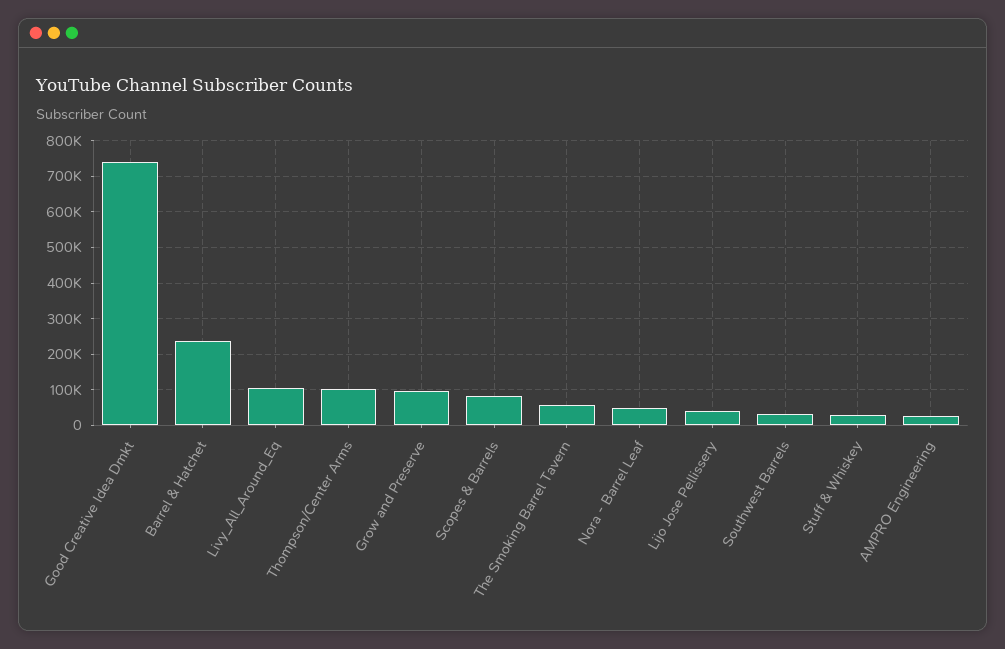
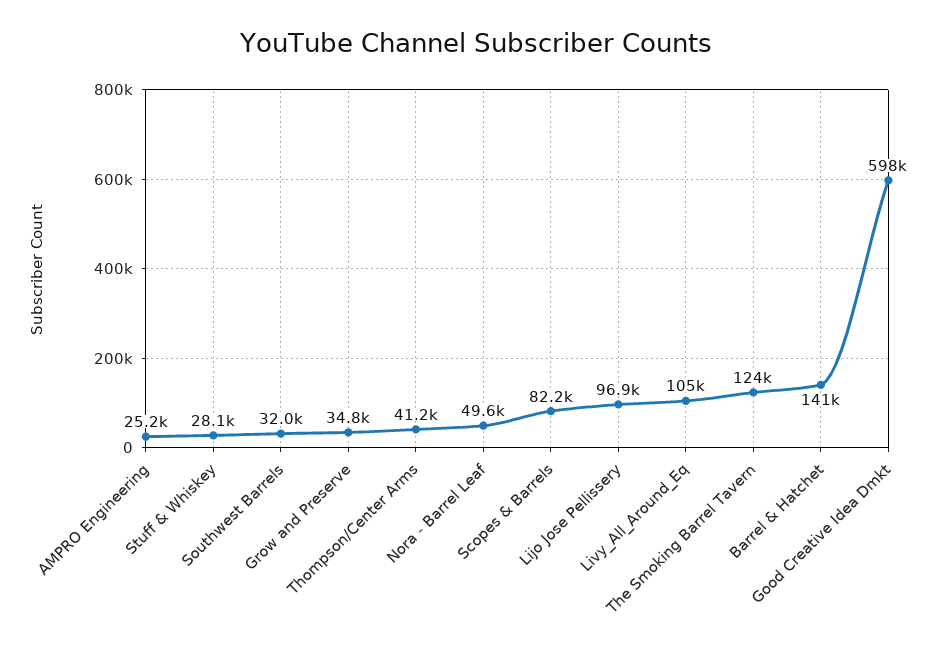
  {
-   "Good Creative Idea Dmkt": 740000,
+   "Good Creative Idea Dmkt": 598000,
-   "Barrel & Hatchet": 240000,
+   "Barrel & Hatchet": 141000,
    "Livy_All_Around_Eq": 105000,
-   "Thompson/Center Arms": 100000,
+   "Thompson/Center Arms": 41200,
-   "Grow and Preserve": 100000,
+   "Grow and Preserve": 34800,
    "Scopes & Barrels": 82200,
-   "The Smoking Barrel Tavern": 60000,
+   "The Smoking Barrel Tavern": 124000,
    "Nora - Barrel Leaf": 49600,
-   "Lijo Jose Pellissery": 40000,
+   "Lijo Jose Pellissery": 96900,
    "Southwest Barrels": 32000,
    "Stuff & Whiskey": 28100,
    "AMPRO Engineering": 25200
  }

